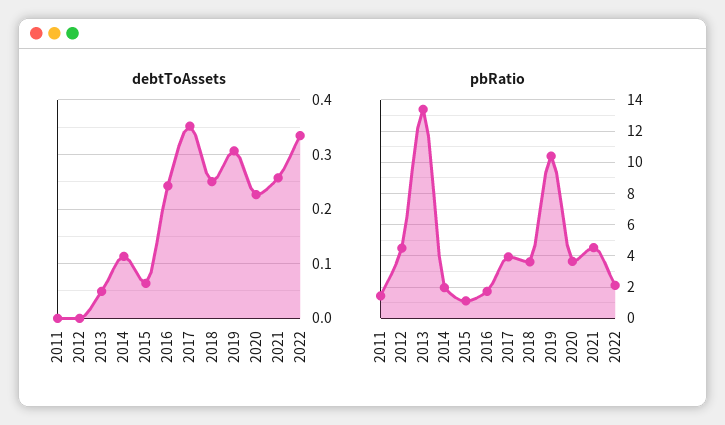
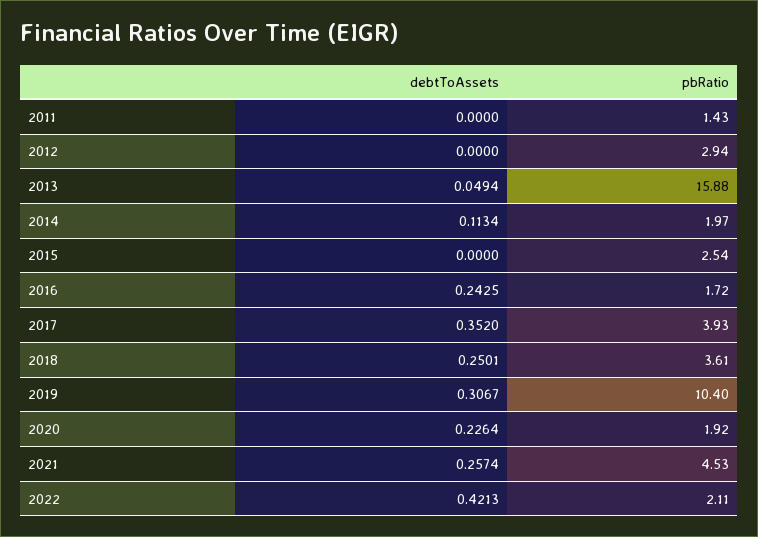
  {
    "debtToAssets": {
      "2011": 0,
      "2012": 0,
      "2013": 0.0494,
      "2014": 0.1134,
-     "2015": 0.06,
+     "2015": 0,
      "2016": 0.2425,
      "2017": 0.352,
      "2018": 0.2501,
      "2019": 0.3067,
      "2020": 0.2264,
      "2021": 0.2574,
-     "2022": 0.34
+     "2022": 0.4213
    },
    "pbRatio": {
      "2011": 1.43,
-     "2012": 4.5,
+     "2012": 2.94,
-     "2013": 13.5,
+     "2013": 15.88,
      "2014": 1.97,
-     "2015": 1,
+     "2015": 2.54,
      "2016": 1.72,
      "2017": 3.93,
      "2018": 3.61,
      "2019": 10.4,
-     "2020": 3.5,
+     "2020": 1.92,
      "2021": 4.53,
      "2022": 2.11
    }
  }

